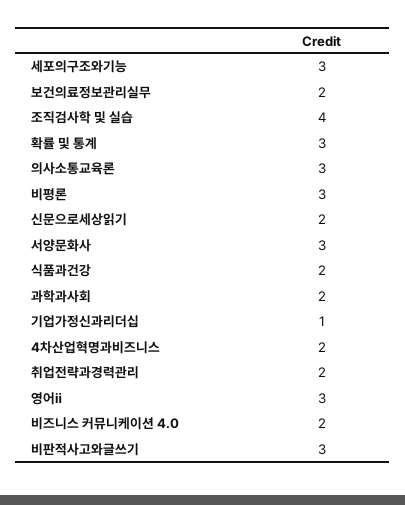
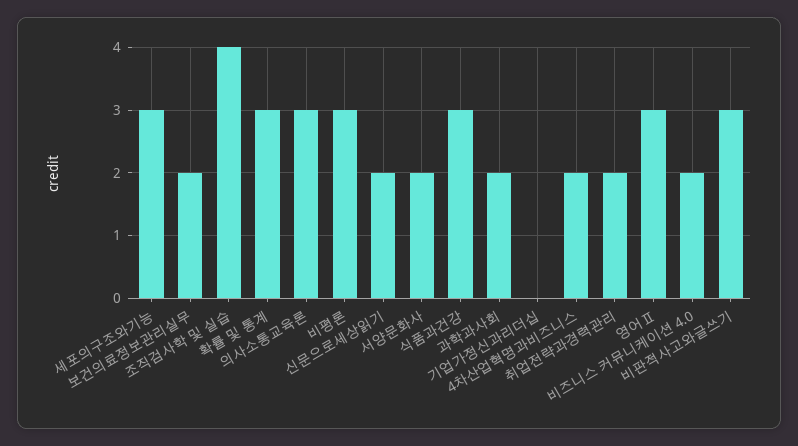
  {
    "세포의구조와기능": 3,
    "보건의료정보관리실무": 2,
    "조직검사학 및 실습": 4,
    "확률 및 통계": 3,
    "의사소통교육론": 3,
    "비평론": 3,
    "신문으로세상읽기": 2,
-   "서양문화사": 3,
+   "서양문화사": 2,
-   "식품과건강": 2,
+   "식품과건강": 3,
    "과학과사회": 2,
-   "기업가정신과리더십": 1,
+   "기업가정신과리더십": 0,
    "4차산업혁명과비즈니스": 2,
    "취업전략과경력관리": 2,
    "영어ⅱ": 3,
    "비즈니스 커뮤니케이션 4.0": 2,
    "비판적사고와글쓰기": 3
  }

